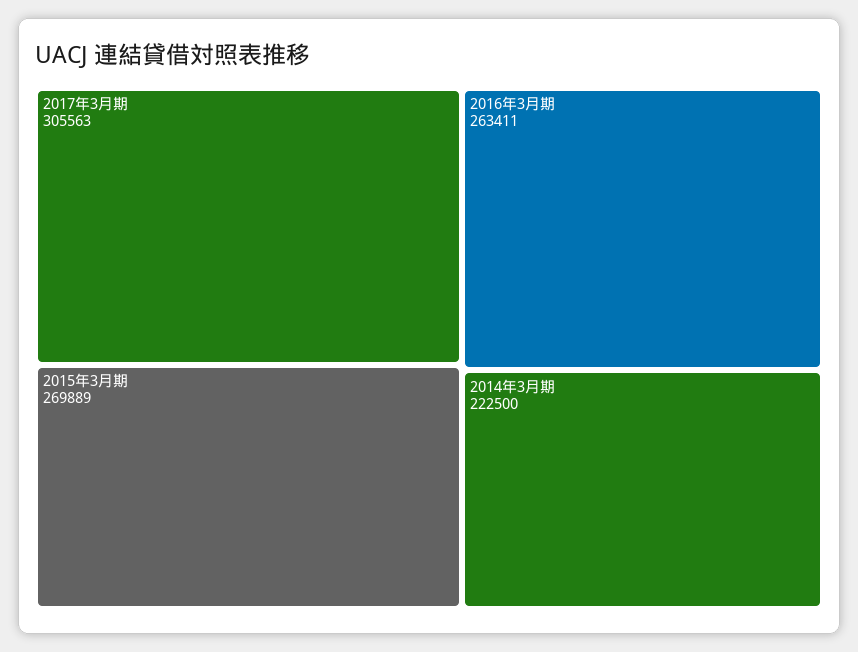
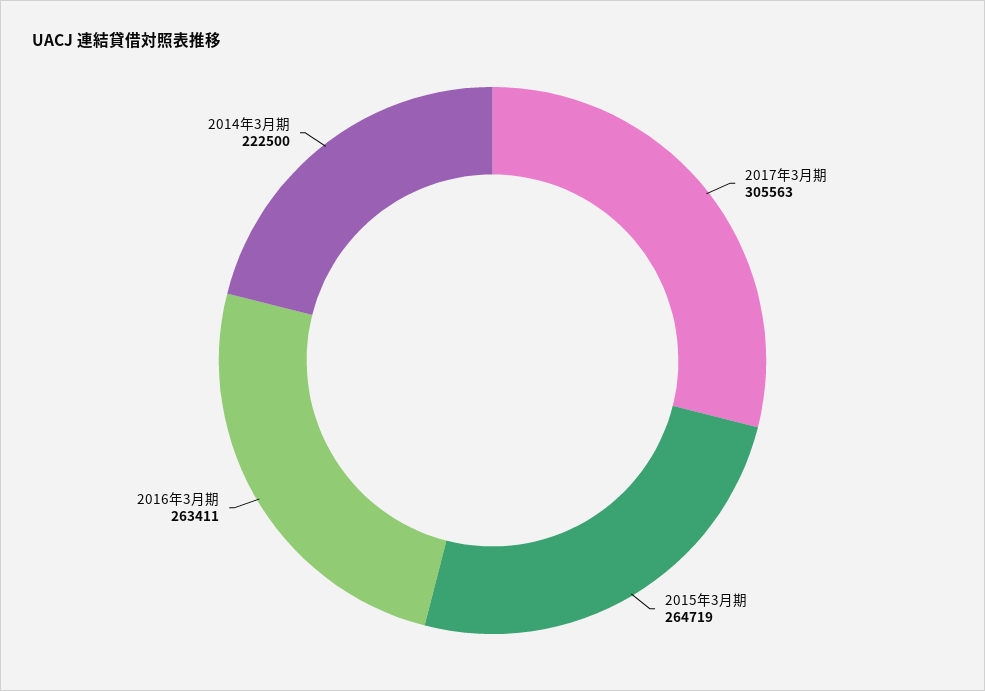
  {
    "2017年3月期": 305563,
-   "2015年3月期": 269889,
+   "2015年3月期": 264719,
    "2016年3月期": 263411,
    "2014年3月期": 222500
  }

